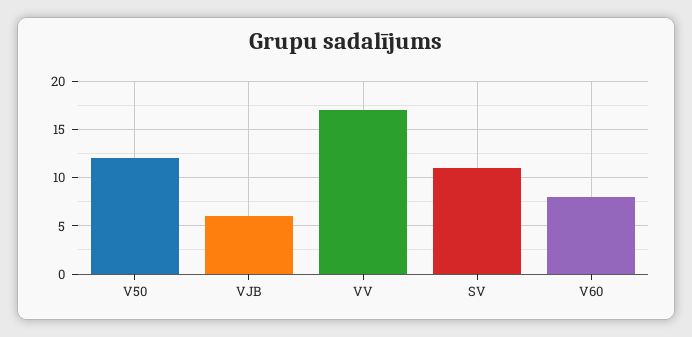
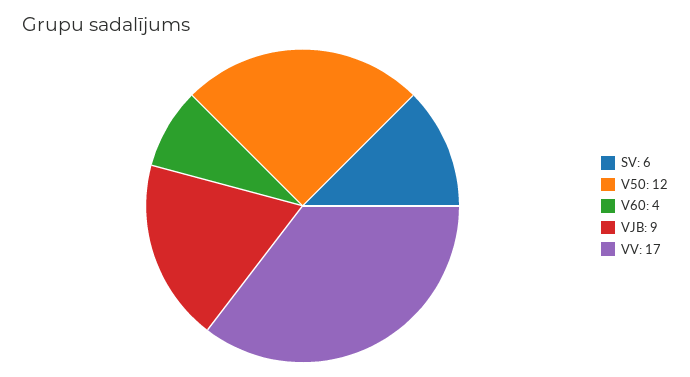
  {
    "V50": 12,
-   "VJB": 6,
+   "VJB": 9,
    "VV": 17,
-   "SV": 11,
+   "SV": 6,
-   "V60": 8
+   "V60": 4
  }

